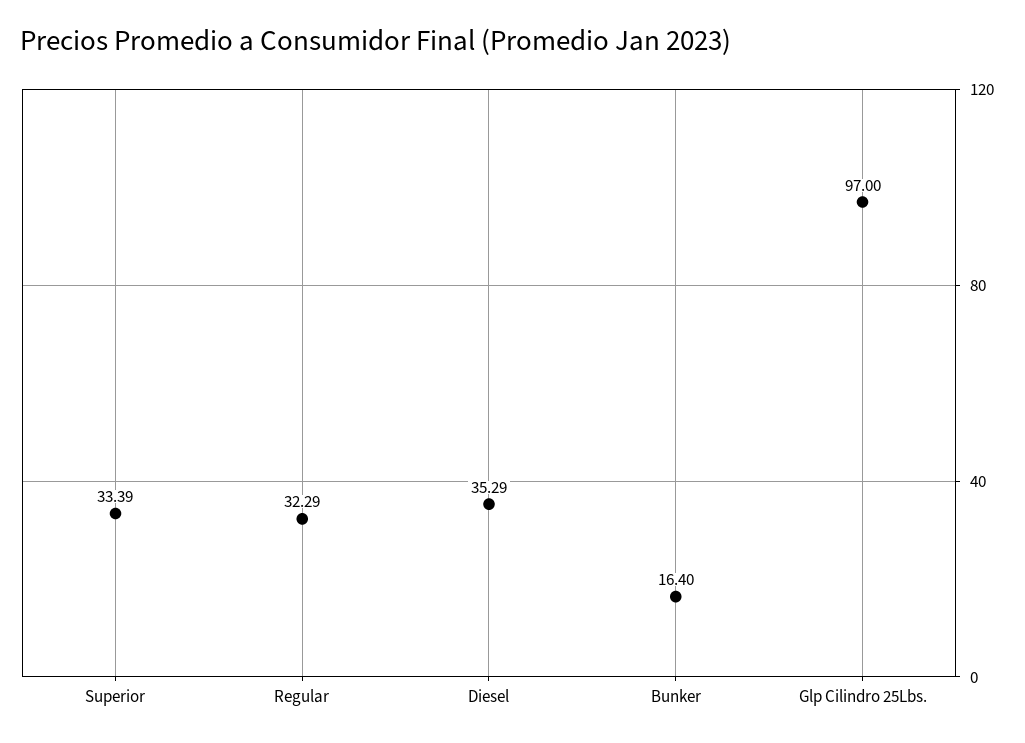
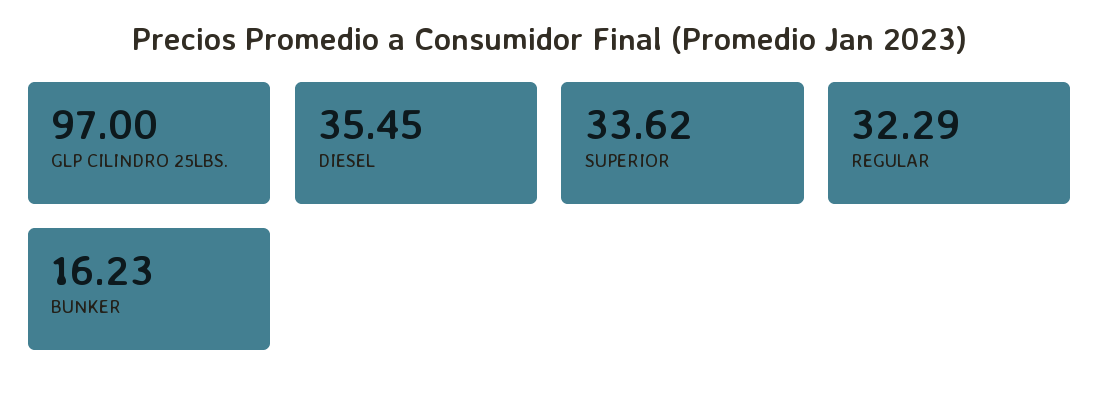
  {
-   "Superior": 33.39,
+   "Superior": 33.62,
    "Regular": 32.29,
-   "Diesel": 35.29,
+   "Diesel": 35.45,
-   "Bunker": 16.4,
+   "Bunker": 16.23,
    "Glp Cilindro 25Lbs.": 97
  }

